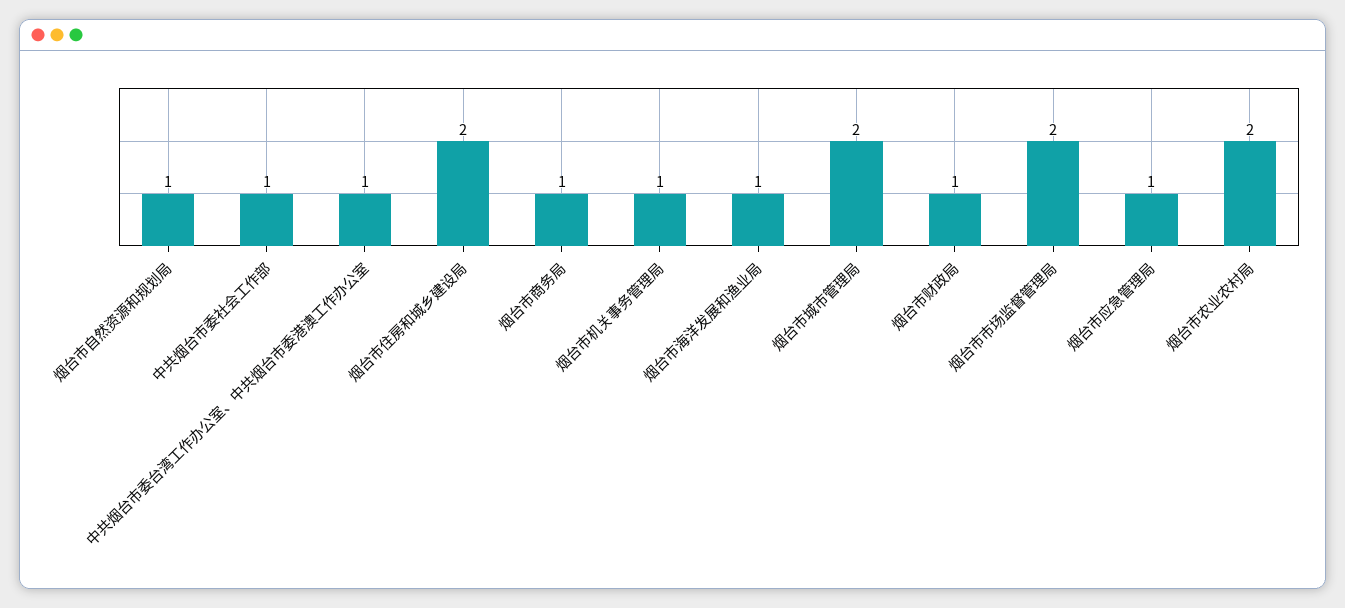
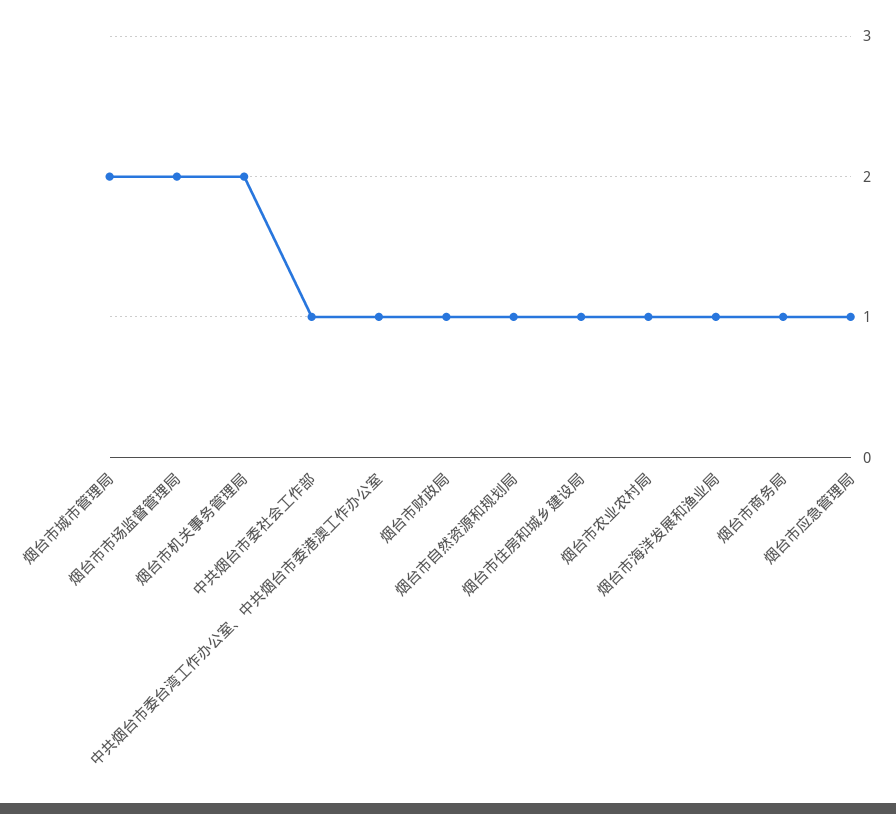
  {
    "烟台市自然资源和规划局": 1,
    "中共烟台市委社会工作部": 1,
    "中共烟台市委台湾工作办公室、中共烟台市委港澳工作办公室": 1,
-   "烟台市住房和城乡建设局": 2,
+   "烟台市住房和城乡建设局": 1,
    "烟台市商务局": 1,
-   "烟台市机关事务管理局": 1,
+   "烟台市机关事务管理局": 2,
    "烟台市海洋发展和渔业局": 1,
    "烟台市城市管理局": 2,
    "烟台市财政局": 1,
    "烟台市市场监督管理局": 2,
    "烟台市应急管理局": 1,
-   "烟台市农业农村局": 2
+   "烟台市农业农村局": 1
  }

